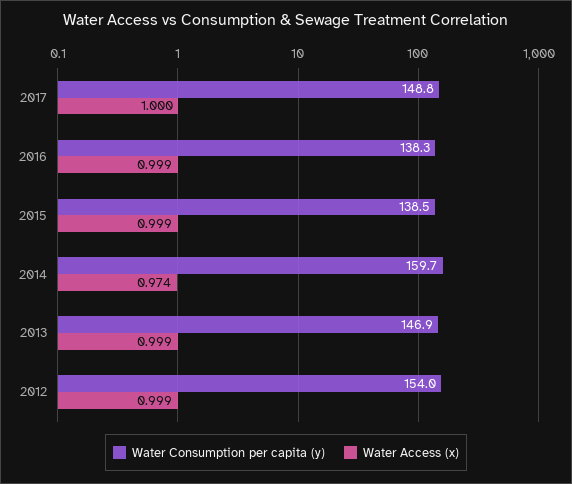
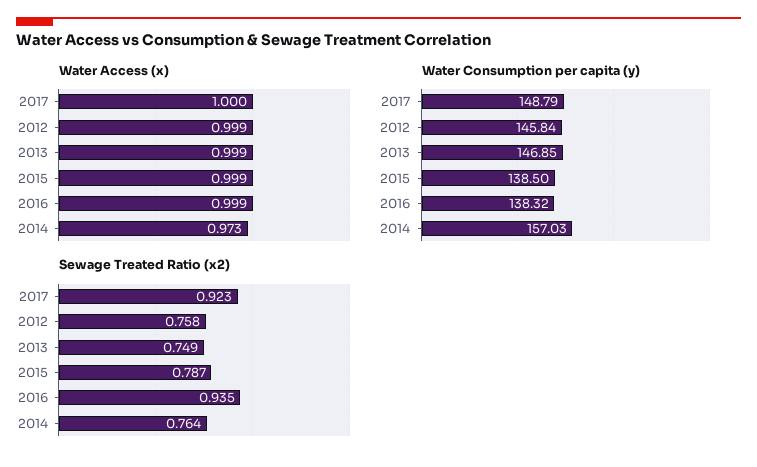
  {
    "Water Consumption per capita (y)": {
      "2017": 148.79,
      "2016": 138.32,
      "2015": 138.5,
-     "2014": 159.7,
+     "2014": 157.03,
      "2013": 146.85,
-     "2012": 154
+     "2012": 145.84
    },
    "Water Access (x)": {
      "2017": 1,
      "2016": 0.999,
      "2015": 0.999,
-     "2014": 0.974,
+     "2014": 0.973,
      "2013": 0.999,
      "2012": 0.999
-   }
+   },
+   "Sewage Treated Ratio (x2)": {
+     "2017": 0.923,
+     "2012": 0.758,
+     "2013": 0.749,
+     "2015": 0.787,
+     "2016": 0.935,
+     "2014": 0.764
+   }
  }

